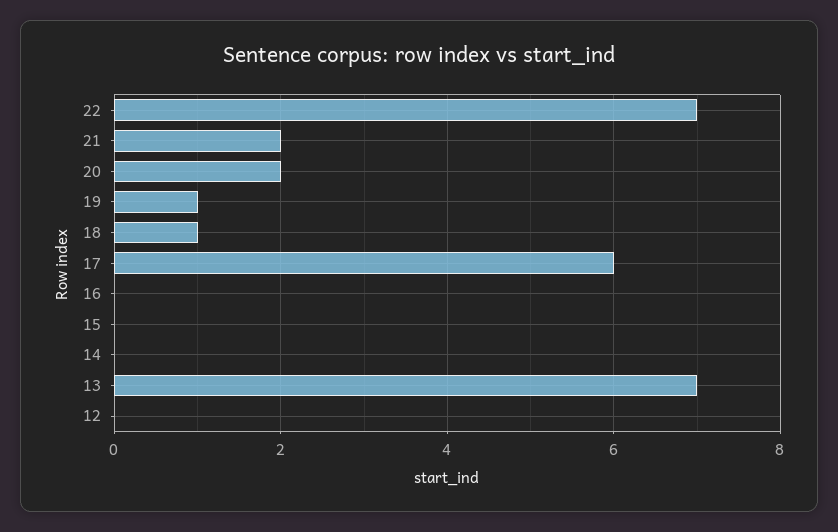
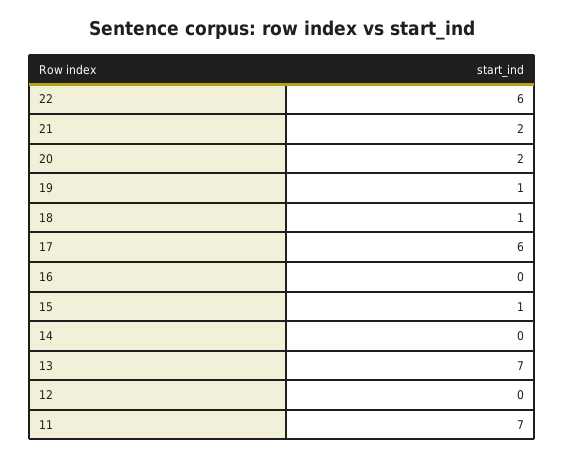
  {
-   "22": 7,
+   "22": 6,
    "21": 2,
    "20": 2,
    "19": 1,
    "18": 1,
    "17": 6,
    "16": 0,
-   "15": 0,
+   "15": 1,
    "14": 0,
    "13": 7,
-   "12": 0
+   "12": 0,
+   "11": 7
  }

